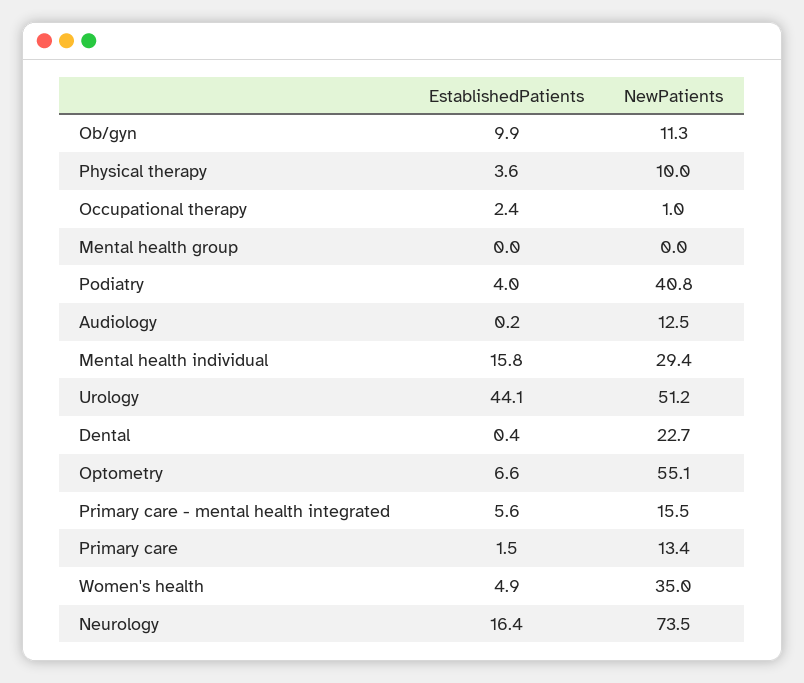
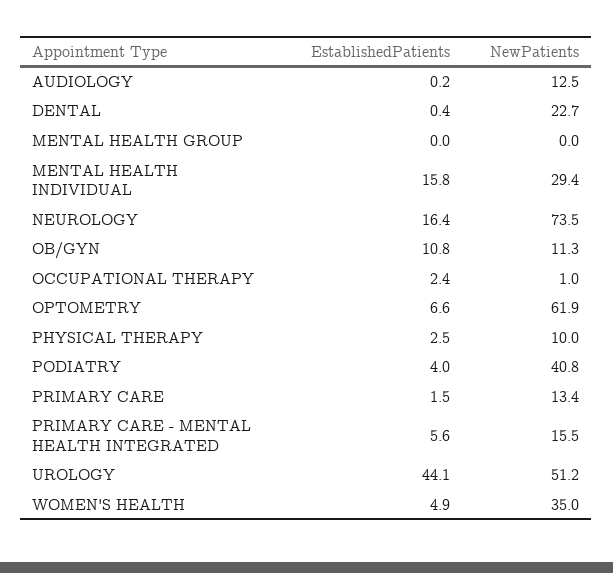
  {
    "EstablishedPatients": {
-     "Ob/gyn": 9.9,
+     "Ob/gyn": 10.8,
-     "Physical therapy": 3.6,
+     "Physical therapy": 2.5,
      "Occupational therapy": 2.4,
      "Mental health group": 0,
      "Podiatry": 4,
      "Audiology": 0.2,
      "Mental health individual": 15.8,
      "Urology": 44.1,
      "Dental": 0.4,
      "Optometry": 6.6,
      "Primary care - mental health integrated": 5.6,
      "Primary care": 1.5,
      "Women's health": 4.9,
      "Neurology": 16.4
    },
    "NewPatients": {
      "Ob/gyn": 11.3,
      "Physical therapy": 10,
      "Occupational therapy": 1,
      "Mental health group": 0,
      "Podiatry": 40.8,
      "Audiology": 12.5,
      "Mental health individual": 29.4,
      "Urology": 51.2,
      "Dental": 22.7,
-     "Optometry": 55.1,
+     "Optometry": 61.9,
      "Primary care - mental health integrated": 15.5,
      "Primary care": 13.4,
      "Women's health": 35,
      "Neurology": 73.5
    }
  }

